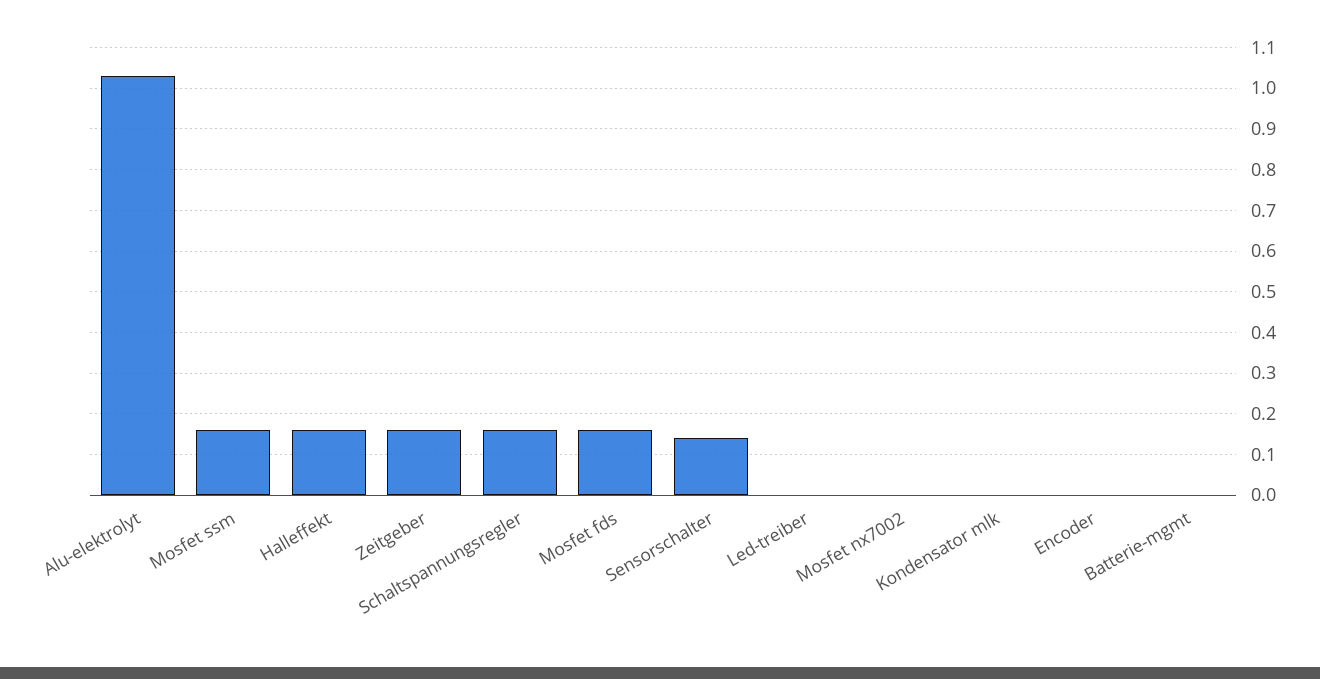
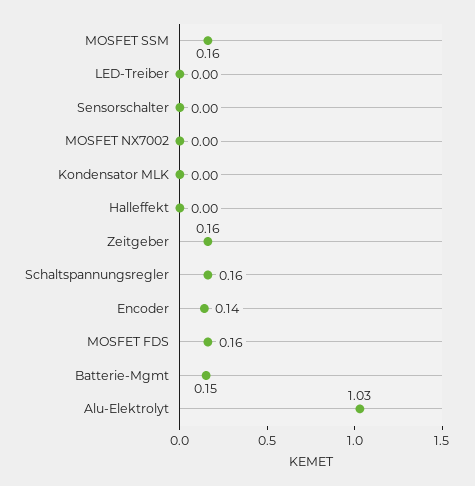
  {
    "Alu-elektrolyt": 1.03,
    "Mosfet ssm": 0.16,
-   "Halleffekt": 0.15,
+   "Halleffekt": 0,
    "Zeitgeber": 0.16,
    "Schaltspannungsregler": 0.16,
    "Mosfet fds": 0.16,
-   "Sensorschalter": 0.15,
+   "Sensorschalter": 0,
    "Led-treiber": 0,
    "Mosfet nx7002": 0,
    "Kondensator mlk": 0,
-   "Encoder": 0,
+   "Encoder": 0.14,
-   "Batterie-mgmt": 0
+   "Batterie-mgmt": 0.15
  }

